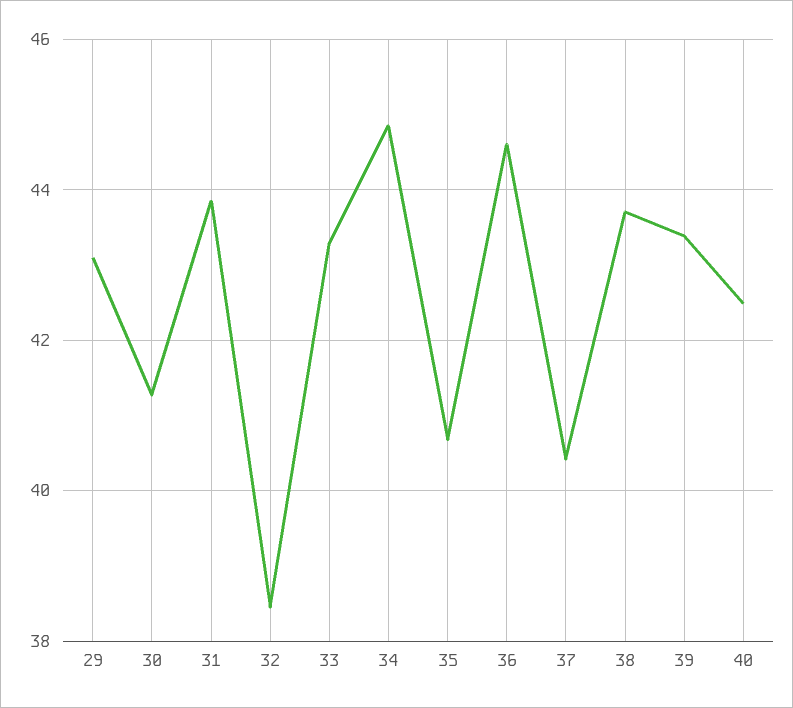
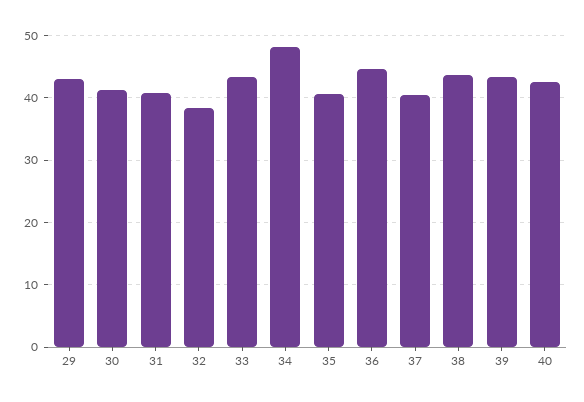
  {
    "29": 43.2,
    "30": 41.2,
-   "31": 43.8,
+   "31": 41,
    "32": 38.4,
    "33": 43.2,
-   "34": 44.8,
+   "34": 48,
    "35": 40.6,
    "36": 44.6,
    "37": 40.4,
    "38": 43.8,
    "39": 43.4,
    "40": 42.4
  }

